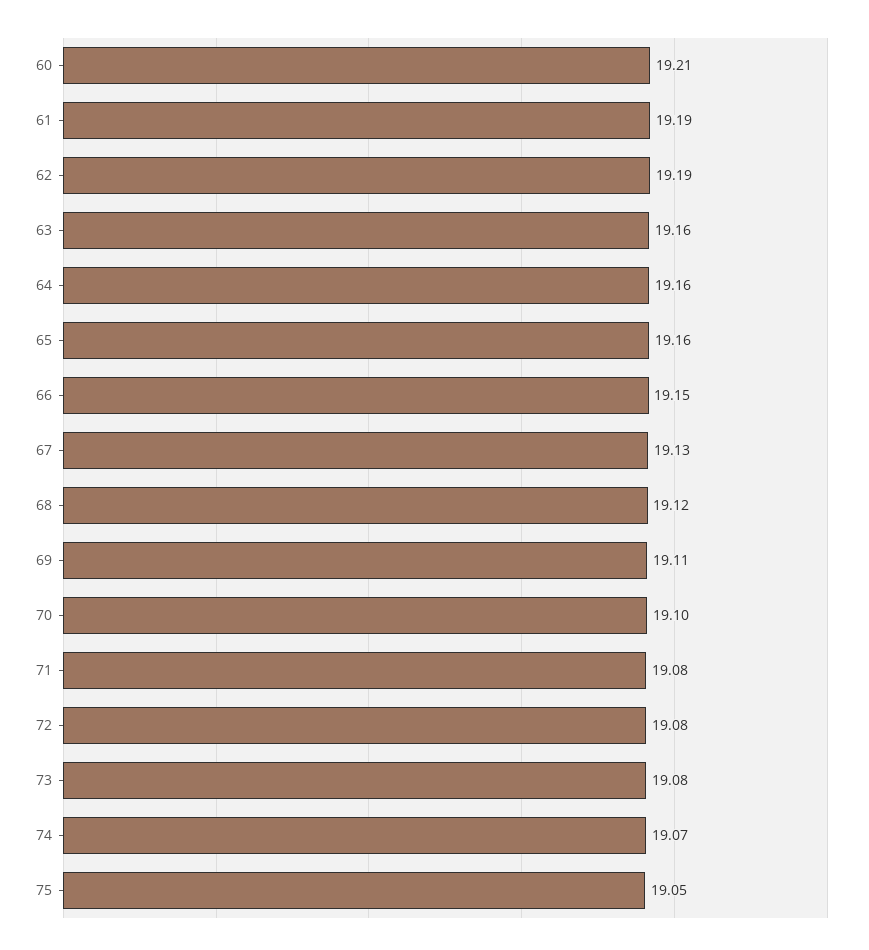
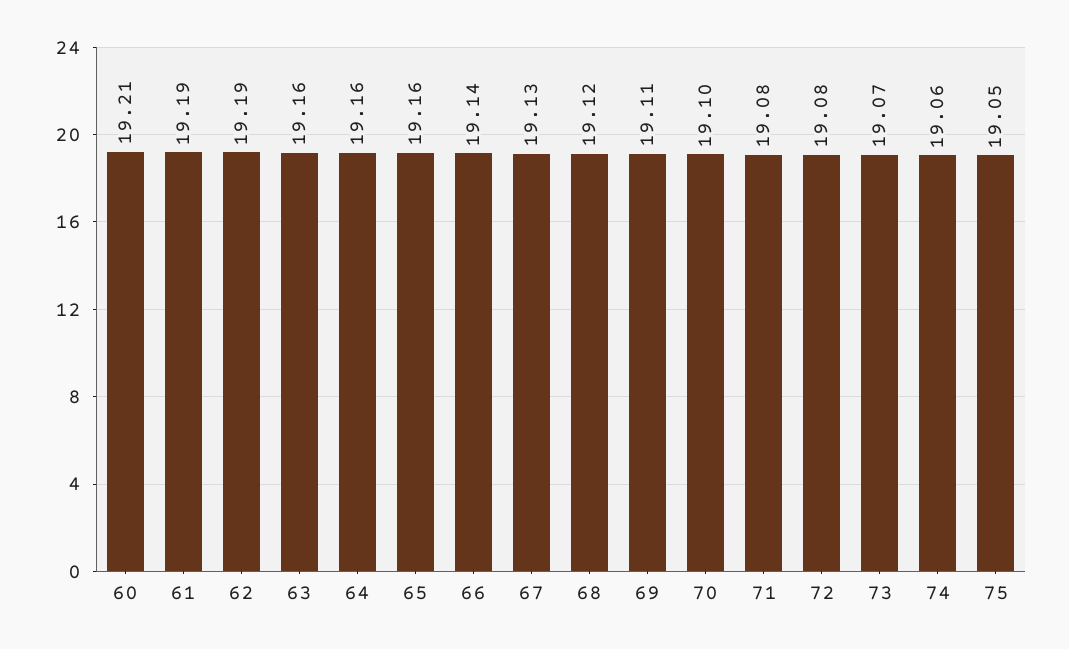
  {
    "60": 19.21,
    "61": 19.19,
    "62": 19.19,
    "63": 19.16,
    "64": 19.16,
    "65": 19.16,
-   "66": 19.15,
+   "66": 19.14,
    "67": 19.13,
    "68": 19.12,
    "69": 19.11,
    "70": 19.1,
    "71": 19.08,
    "72": 19.08,
-   "73": 19.08,
+   "73": 19.07,
-   "74": 19.07,
+   "74": 19.06,
    "75": 19.05
  }

